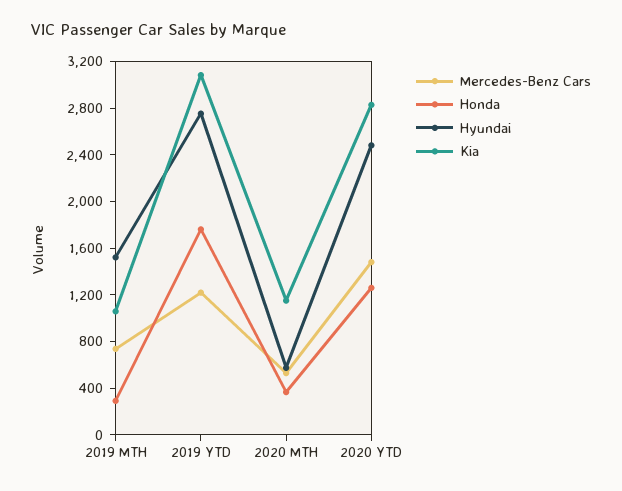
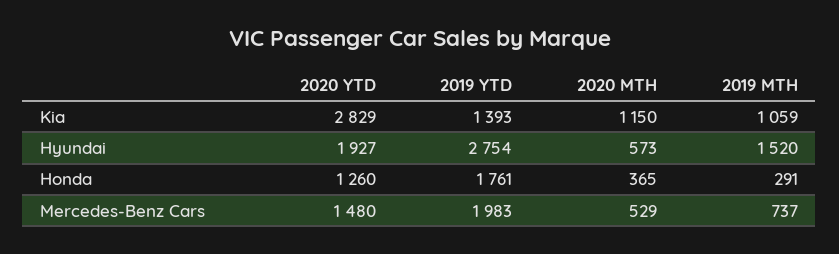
  {
    "Mercedes-Benz Cars": {
      "2019 MTH": 737,
-     "2019 YTD": 1200,
+     "2019 YTD": 1983,
      "2020 MTH": 529,
      "2020 YTD": 1480
    },
    "Honda": {
      "2019 MTH": 291,
      "2019 YTD": 1761,
      "2020 MTH": 365,
      "2020 YTD": 1260
    },
    "Hyundai": {
      "2019 MTH": 1520,
      "2019 YTD": 2754,
      "2020 MTH": 573,
-     "2020 YTD": 2500
+     "2020 YTD": 1927
    },
    "Kia": {
      "2019 MTH": 1059,
-     "2019 YTD": 3100,
+     "2019 YTD": 1393,
      "2020 MTH": 1150,
      "2020 YTD": 2829
    }
  }

